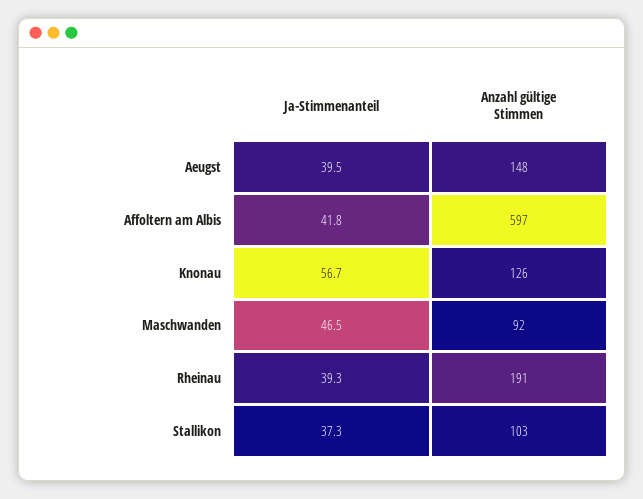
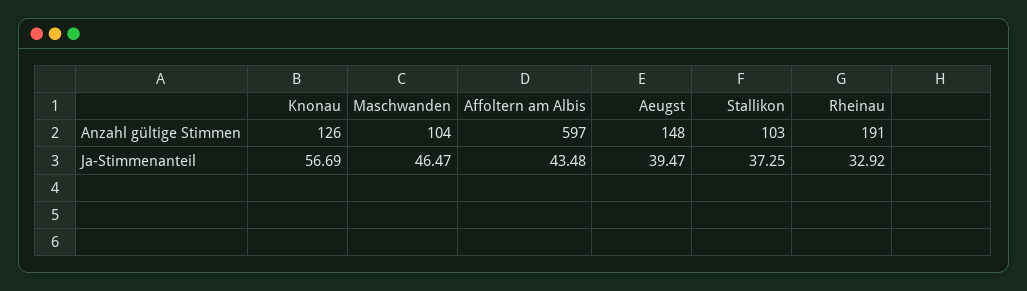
  {
    "Ja-Stimmenanteil": {
      "Aeugst": 39.47,
-     "Affoltern am Albis": 41.8,
+     "Affoltern am Albis": 43.48,
      "Knonau": 56.69,
      "Maschwanden": 46.47,
-     "Rheinau": 39.3,
+     "Rheinau": 32.92,
      "Stallikon": 37.25
    },
    "Anzahl gültige Stimmen": {
      "Aeugst": 148,
      "Affoltern am Albis": 597,
      "Knonau": 126,
-     "Maschwanden": 92,
+     "Maschwanden": 104,
      "Rheinau": 191,
      "Stallikon": 103
    }
  }

